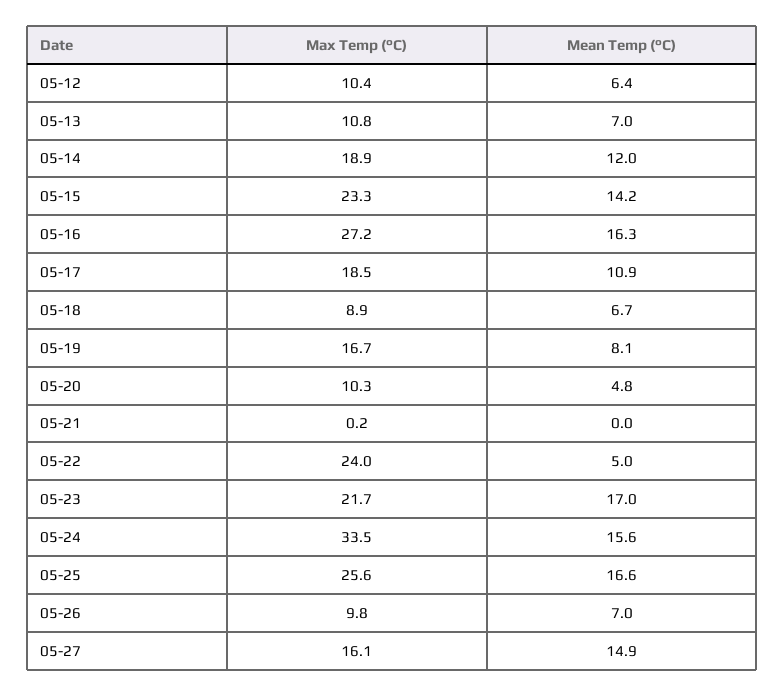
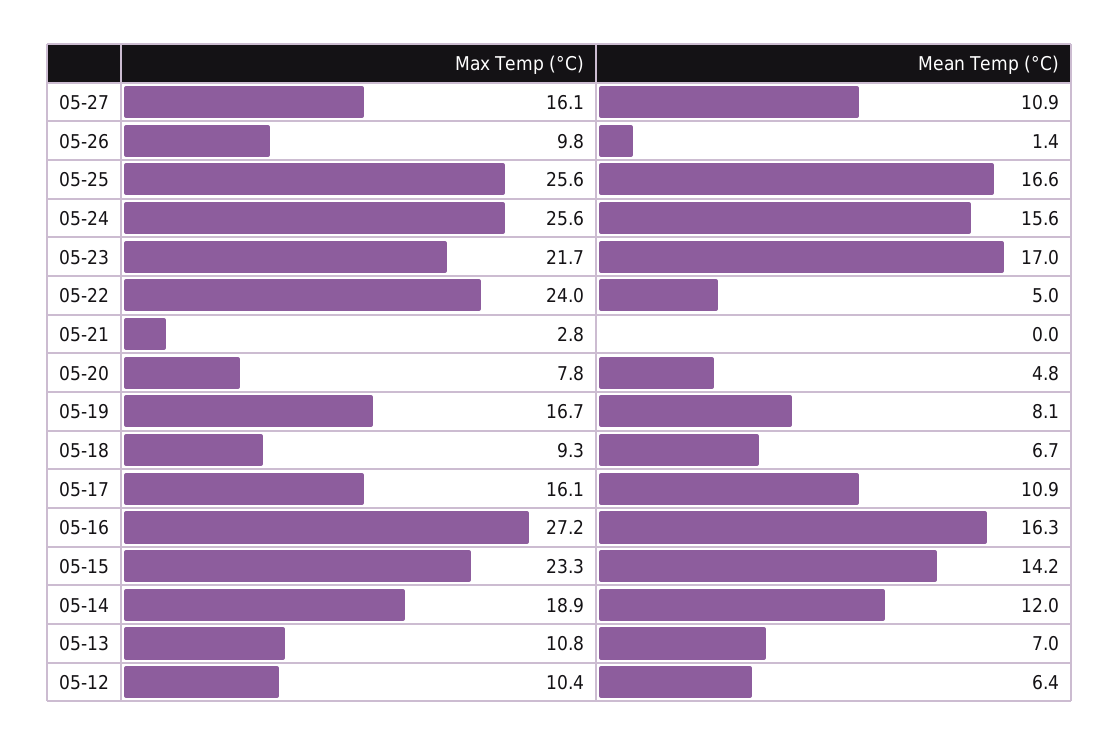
  {
    "Max Temp (°C)": {
      "05-12": 10.4,
      "05-13": 10.8,
      "05-14": 18.9,
      "05-15": 23.3,
      "05-16": 27.2,
-     "05-17": 18.5,
+     "05-17": 16.1,
-     "05-18": 8.9,
+     "05-18": 9.3,
      "05-19": 16.7,
-     "05-20": 10.3,
+     "05-20": 7.8,
-     "05-21": 0.2,
+     "05-21": 2.8,
      "05-22": 24,
      "05-23": 21.7,
-     "05-24": 33.5,
+     "05-24": 25.6,
      "05-25": 25.6,
      "05-26": 9.8,
      "05-27": 16.1
    },
    "Mean Temp (°C)": {
      "05-12": 6.4,
      "05-13": 7,
      "05-14": 12,
      "05-15": 14.2,
      "05-16": 16.3,
      "05-17": 10.9,
      "05-18": 6.7,
      "05-19": 8.1,
      "05-20": 4.8,
      "05-21": 0,
      "05-22": 5,
      "05-23": 17,
      "05-24": 15.6,
      "05-25": 16.6,
-     "05-26": 7,
+     "05-26": 1.4,
-     "05-27": 14.9
+     "05-27": 10.9
    }
  }

